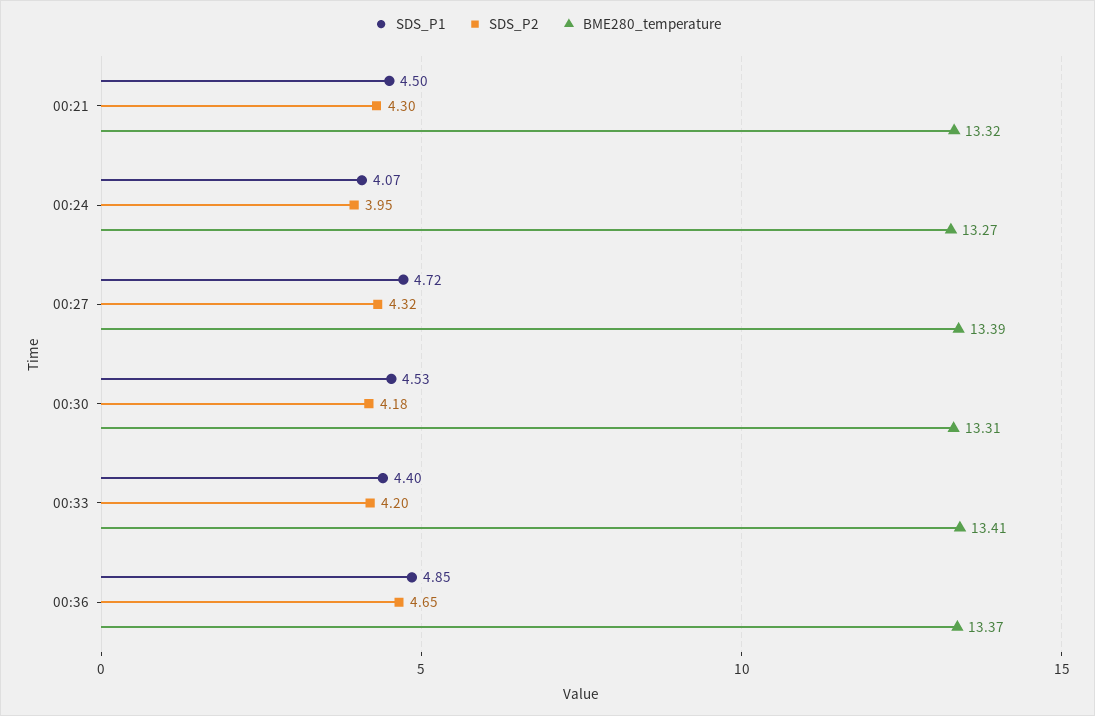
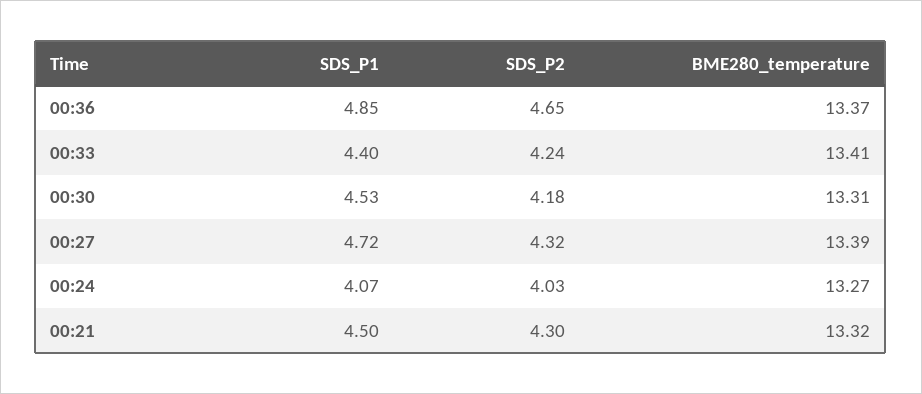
  {
    "SDS_P1": {
      "00:21": 4.5,
      "00:24": 4.07,
      "00:27": 4.72,
      "00:30": 4.53,
      "00:33": 4.4,
      "00:36": 4.85
    },
    "SDS_P2": {
      "00:21": 4.3,
-     "00:24": 3.95,
+     "00:24": 4.03,
      "00:27": 4.32,
      "00:30": 4.18,
-     "00:33": 4.2,
+     "00:33": 4.24,
      "00:36": 4.65
    },
    "BME280_temperature": {
      "00:21": 13.32,
      "00:24": 13.27,
      "00:27": 13.39,
      "00:30": 13.31,
      "00:33": 13.41,
      "00:36": 13.37
    }
  }

